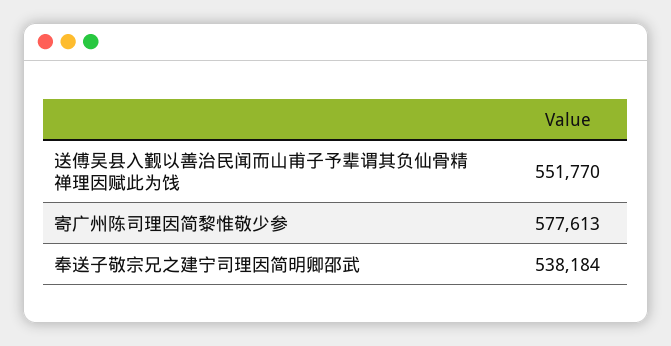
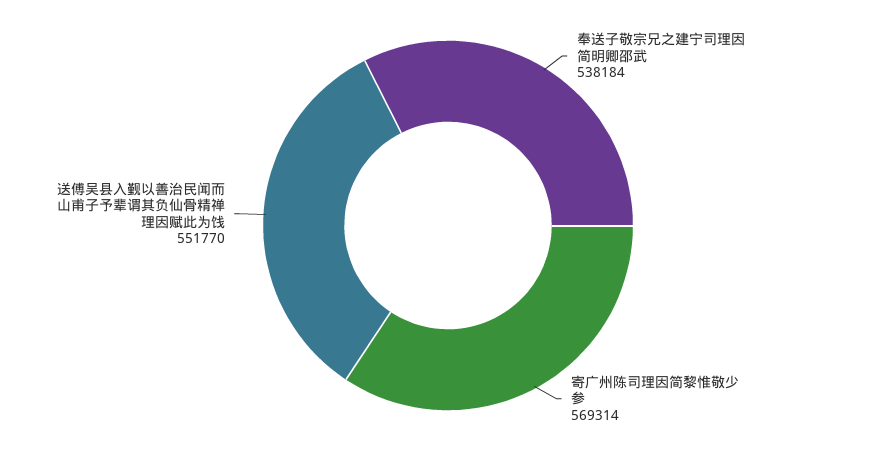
  {
    "送傅吴县入觐以善治民闻而山甫子予辈谓其负仙骨精禅理因赋此为饯": 551770,
-   "寄广州陈司理因简黎惟敬少参": 577613,
+   "寄广州陈司理因简黎惟敬少参": 569314,
    "奉送子敬宗兄之建宁司理因简明卿邵武": 538184
  }

